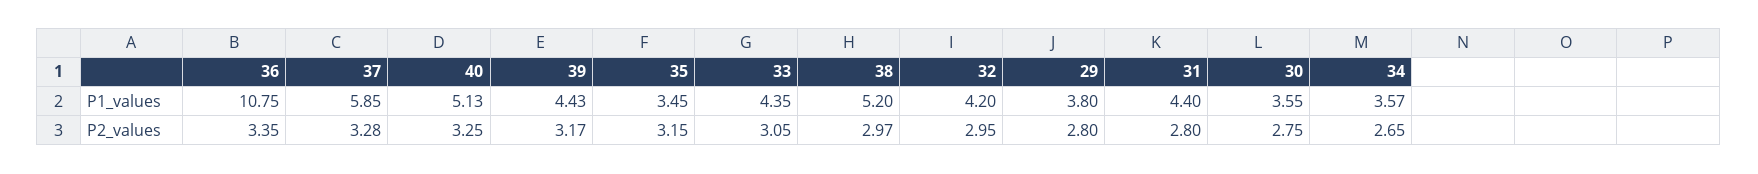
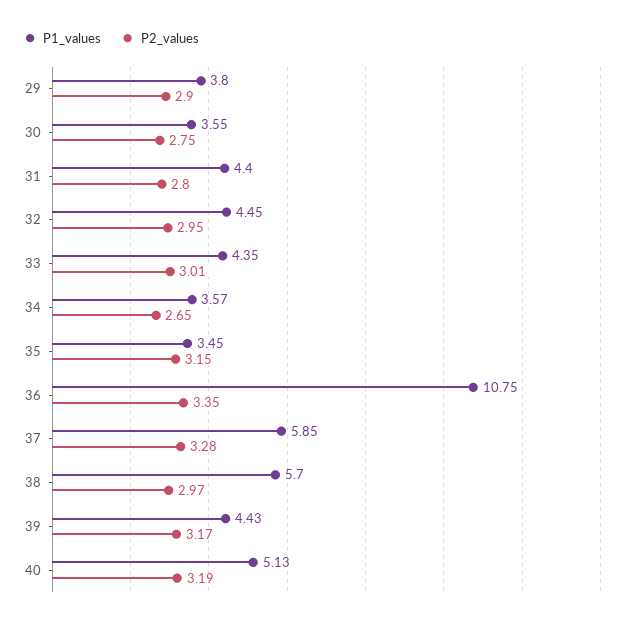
  {
    "P1_values": {
      "36": 10.75,
      "37": 5.85,
      "40": 5.13,
      "39": 4.43,
      "35": 3.45,
      "33": 4.35,
-     "38": 5.2,
+     "38": 5.7,
-     "32": 4.2,
+     "32": 4.45,
      "29": 3.8,
      "31": 4.4,
      "30": 3.55,
      "34": 3.57
    },
    "P2_values": {
      "36": 3.35,
      "37": 3.28,
-     "40": 3.25,
+     "40": 3.19,
      "39": 3.17,
      "35": 3.15,
-     "33": 3.05,
+     "33": 3.01,
      "38": 2.97,
      "32": 2.95,
-     "29": 2.8,
+     "29": 2.9,
      "31": 2.8,
      "30": 2.75,
      "34": 2.65
    }
  }

